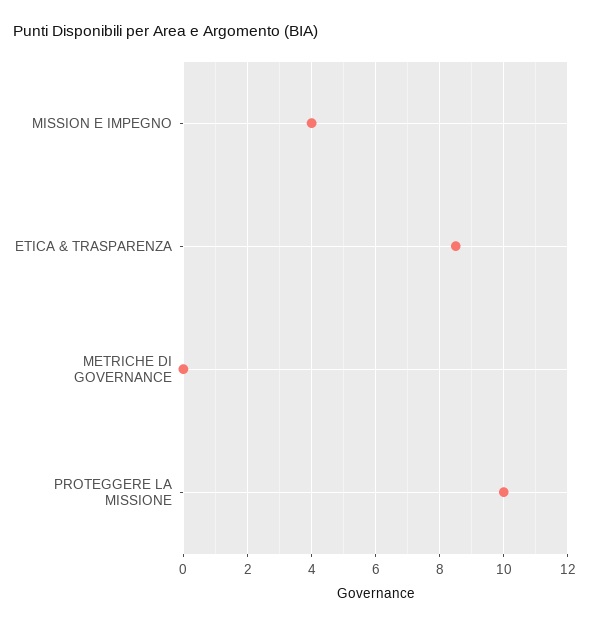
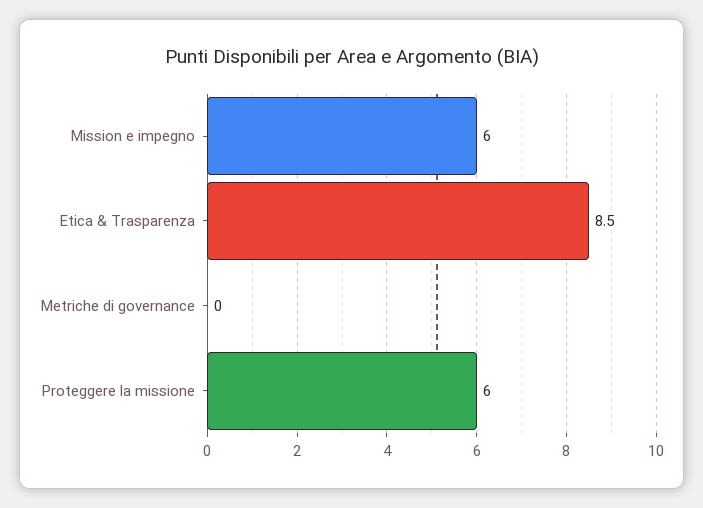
  {
-   "MISSION E IMPEGNO": 4,
+   "MISSION E IMPEGNO": 6,
    "ETICA & TRASPARENZA": 8.5,
    "METRICHE DI GOVERNANCE": 0,
-   "PROTEGGERE LA MISSIONE": 10
+   "PROTEGGERE LA MISSIONE": 6
  }

